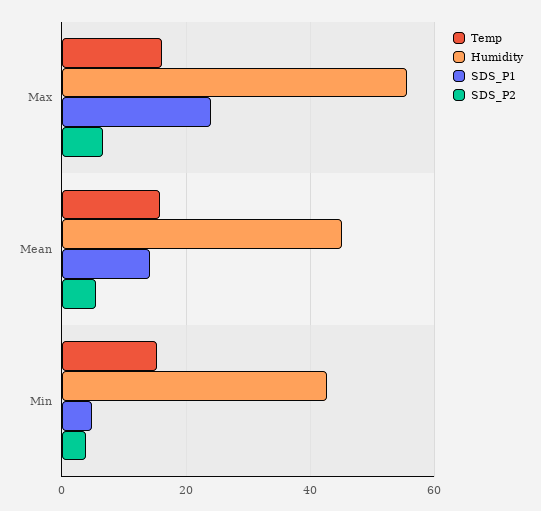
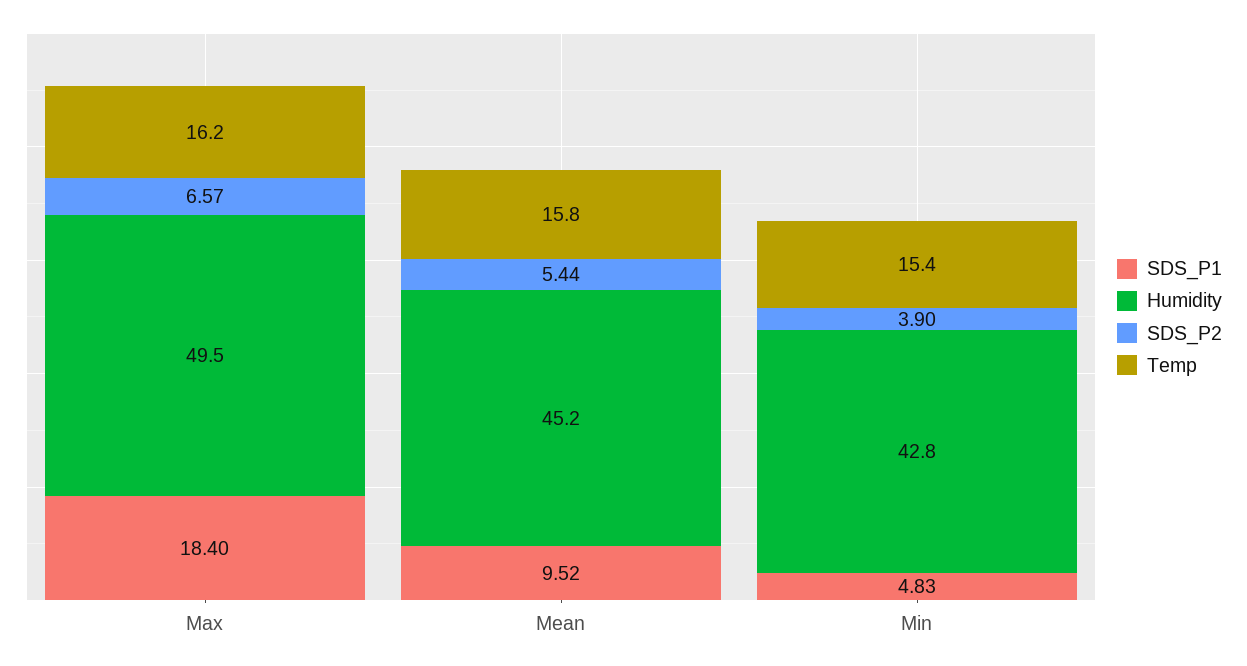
  {
    "Temp": {
      "Max": 16.2,
      "Mean": 15.8,
      "Min": 15.4
    },
    "Humidity": {
-     "Max": 56,
+     "Max": 49.5,
      "Mean": 45.2,
      "Min": 42.8
    },
    "SDS_P1": {
-     "Max": 24,
+     "Max": 18.4,
-     "Mean": 14,
+     "Mean": 9.52,
      "Min": 4.83
    },
    "SDS_P2": {
      "Max": 6.57,
      "Mean": 5.44,
      "Min": 3.9
    }
  }

